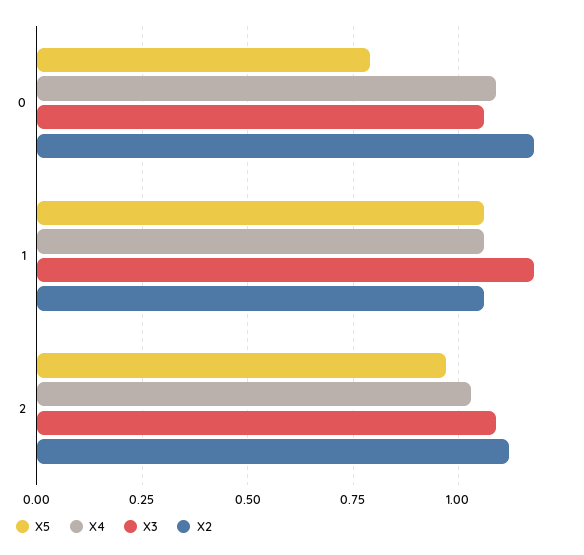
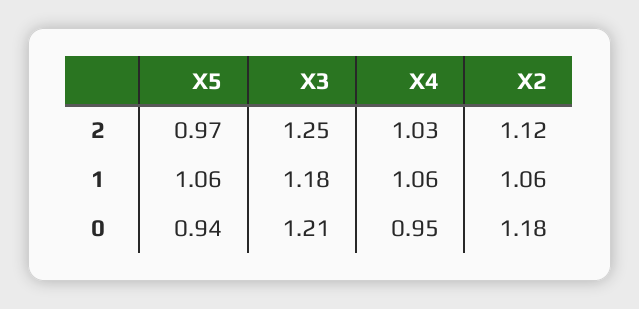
  {
    "X5": {
-     "0": 0.8,
+     "0": 0.94,
      "1": 1.06,
      "2": 0.97
    },
    "X4": {
-     "0": 1.1,
+     "0": 0.95,
      "1": 1.06,
      "2": 1.03
    },
    "X3": {
-     "0": 1.05,
+     "0": 1.21,
      "1": 1.18,
-     "2": 1.1
+     "2": 1.25
    },
    "X2": {
      "0": 1.18,
      "1": 1.06,
      "2": 1.12
    }
  }

